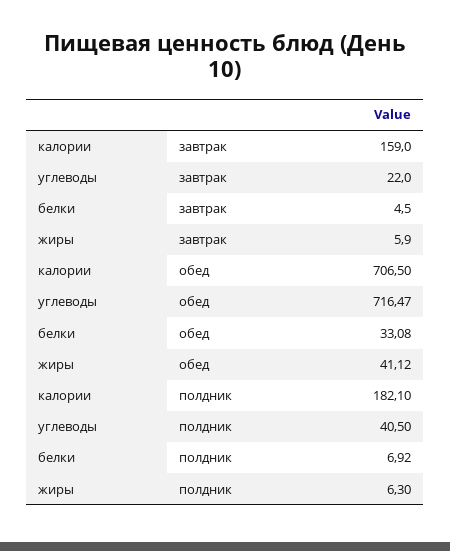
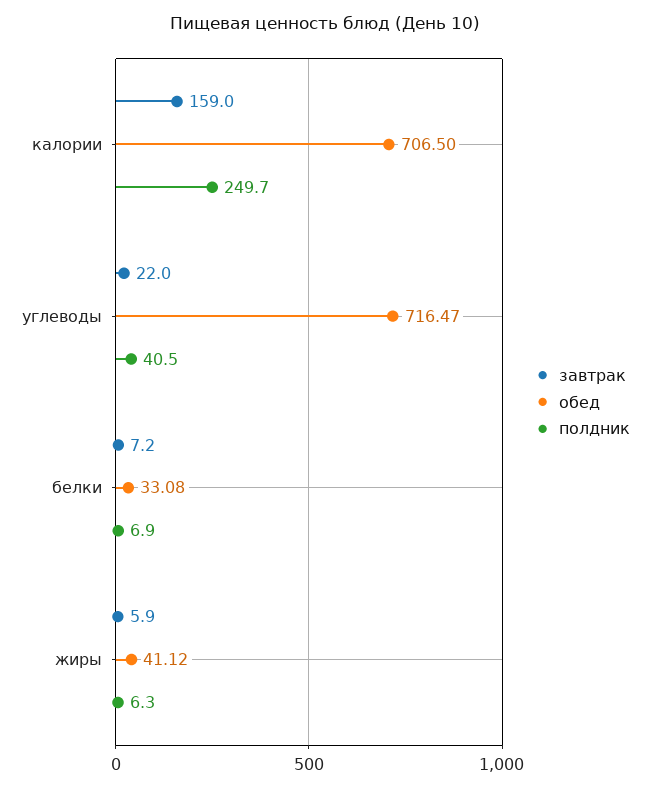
  {
    "завтрак": {
      "калории": 159,
      "углеводы": 22,
-     "белки": 4.5,
+     "белки": 7.2,
      "жиры": 5.9
    },
    "обед": {
      "калории": 706.5,
      "углеводы": 716.47,
      "белки": 33.08,
      "жиры": 41.12
    },
    "полдник": {
-     "калории": 182.1,
+     "калории": 249.7,
      "углеводы": 40.5,
-     "белки": 6.92,
+     "белки": 6.9,
      "жиры": 6.3
    }
  }

